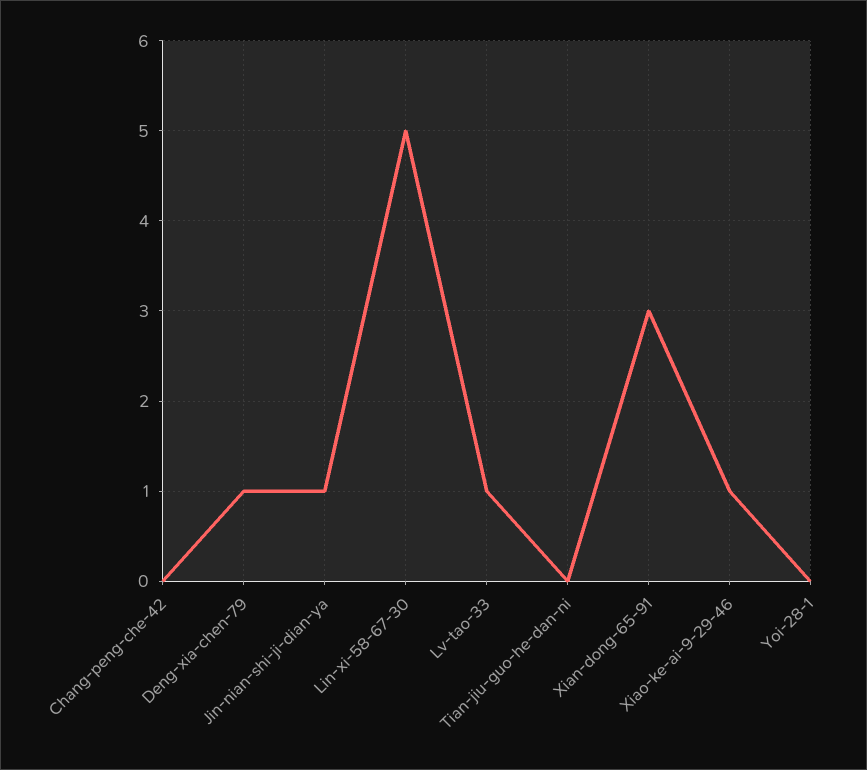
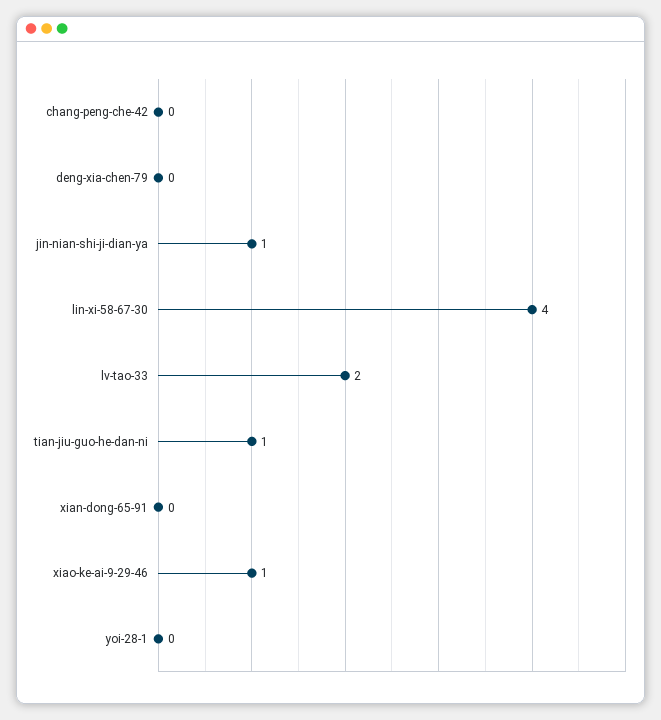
  {
    "Chang-peng-che-42": 0,
-   "Deng-xia-chen-79": 1,
+   "Deng-xia-chen-79": 0,
    "Jin-nian-shi-ji-dian-ya": 1,
-   "Lin-xi-58-67-30": 5,
+   "Lin-xi-58-67-30": 4,
-   "Lv-tao-33": 1,
+   "Lv-tao-33": 2,
-   "Tian-jiu-guo-he-dan-ni": 0,
+   "Tian-jiu-guo-he-dan-ni": 1,
-   "Xian-dong-65-91": 3,
+   "Xian-dong-65-91": 0,
    "Xiao-ke-ai-9-29-46": 1,
    "Yoi-28-1": 0
  }

